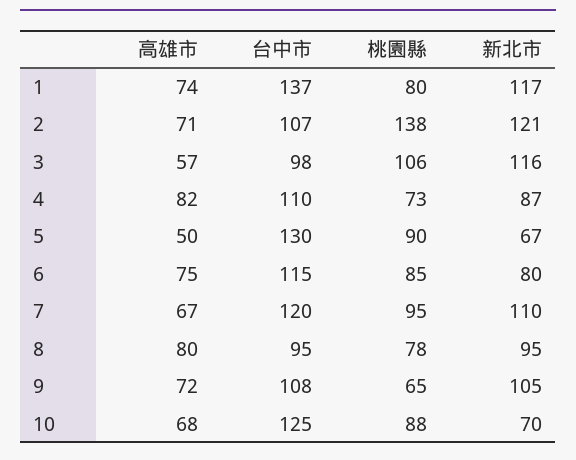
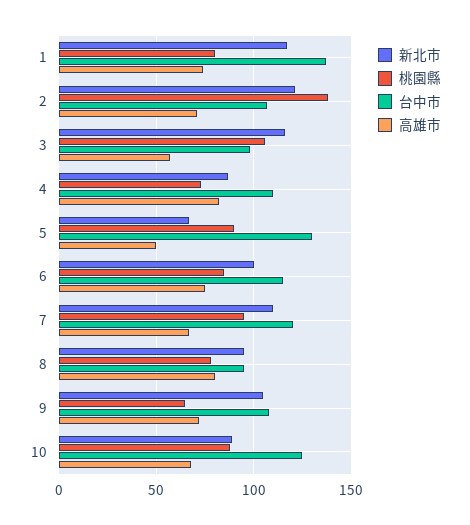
  {
    "高雄市": {
      "1": 74,
      "2": 71,
      "3": 57,
      "4": 82,
      "5": 50,
      "6": 75,
      "7": 67,
      "8": 80,
      "9": 72,
      "10": 68
    },
    "台中市": {
      "1": 137,
      "2": 107,
      "3": 98,
      "4": 110,
      "5": 130,
      "6": 115,
      "7": 120,
      "8": 95,
      "9": 108,
      "10": 125
    },
    "桃園縣": {
      "1": 80,
      "2": 138,
      "3": 106,
      "4": 73,
      "5": 90,
      "6": 85,
      "7": 95,
      "8": 78,
      "9": 65,
      "10": 88
    },
    "新北市": {
      "1": 117,
      "2": 121,
      "3": 116,
      "4": 87,
      "5": 67,
-     "6": 80,
+     "6": 100,
      "7": 110,
      "8": 95,
      "9": 105,
-     "10": 70
+     "10": 90
    }
  }

